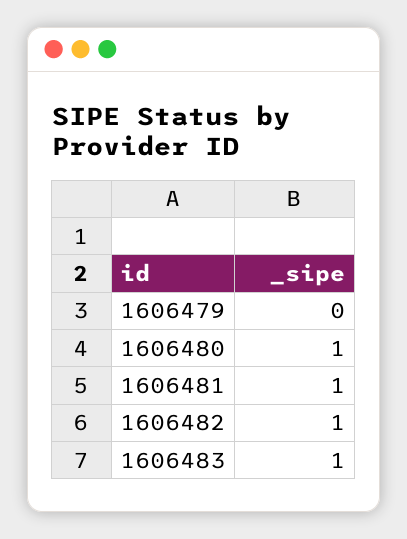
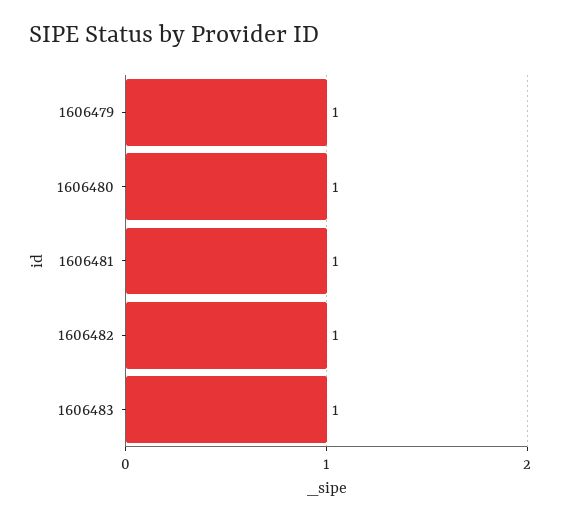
  {
-   "1606479": 0,
+   "1606479": 1,
    "1606480": 1,
    "1606481": 1,
    "1606482": 1,
    "1606483": 1
  }

